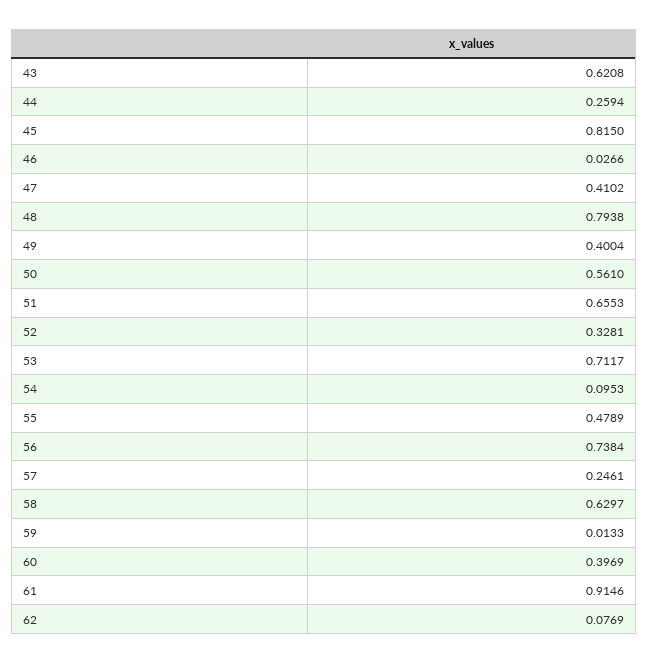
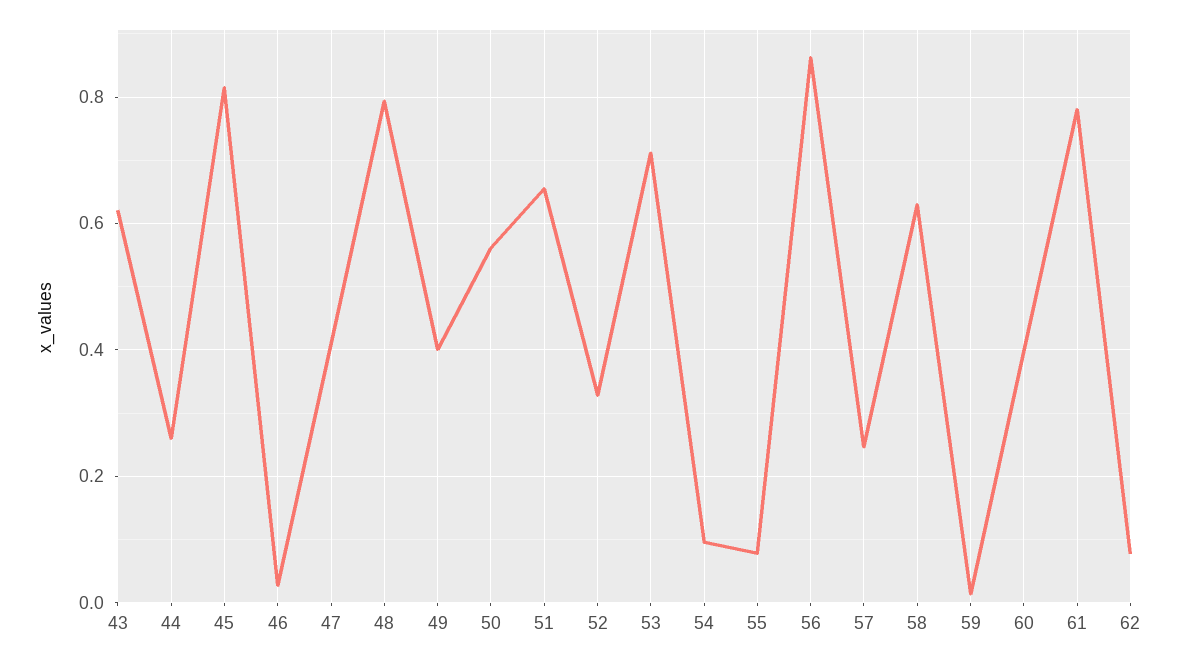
  {
    "43": 0.6208,
    "44": 0.2594,
    "45": 0.815,
    "46": 0.0266,
    "47": 0.4102,
    "48": 0.7938,
    "49": 0.4004,
    "50": 0.561,
    "51": 0.6553,
    "52": 0.3281,
    "53": 0.7117,
    "54": 0.0953,
-   "55": 0.4789,
+   "55": 0.08,
-   "56": 0.7384,
+   "56": 0.86,
    "57": 0.2461,
    "58": 0.6297,
    "59": 0.0133,
    "60": 0.3969,
-   "61": 0.9146,
+   "61": 0.78,
    "62": 0.0769
  }

